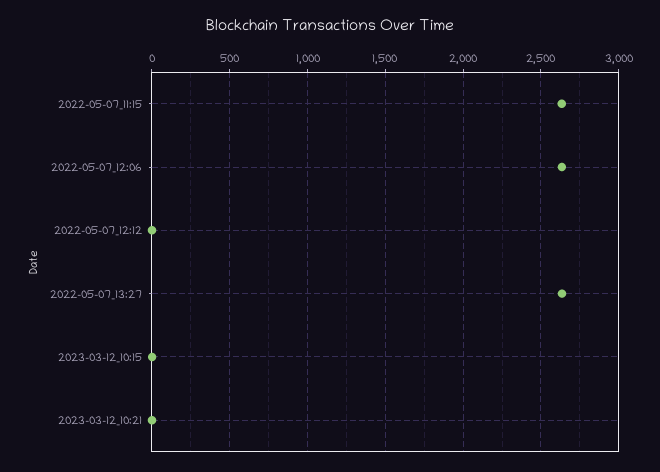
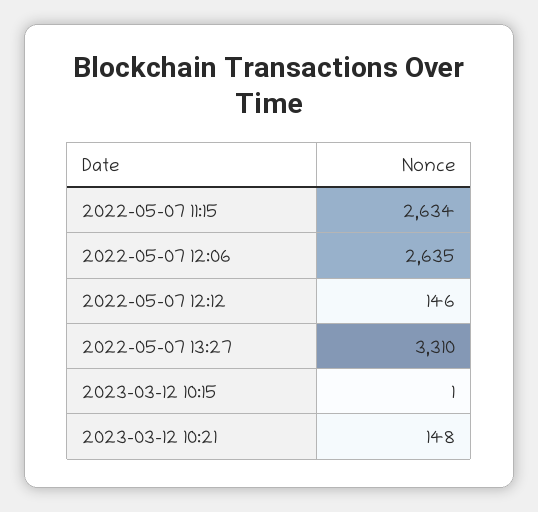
  {
    "2022-05-07_11:15": 2634,
    "2022-05-07_12:06": 2635,
-   "2022-05-07_12:12": 0,
+   "2022-05-07_12:12": 146,
-   "2022-05-07_13:27": 2650,
+   "2022-05-07_13:27": 3310,
    "2023-03-12_10:15": 1,
-   "2023-03-12_10:21": 0
+   "2023-03-12_10:21": 148
  }

